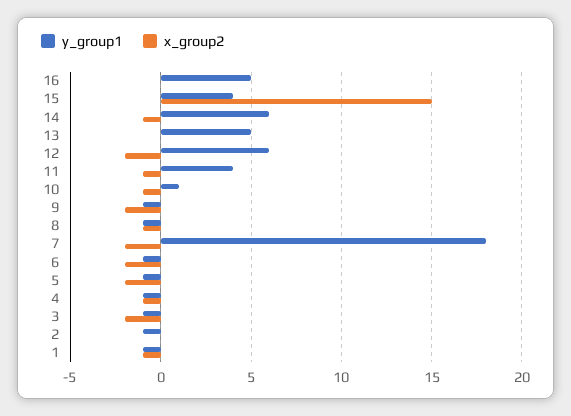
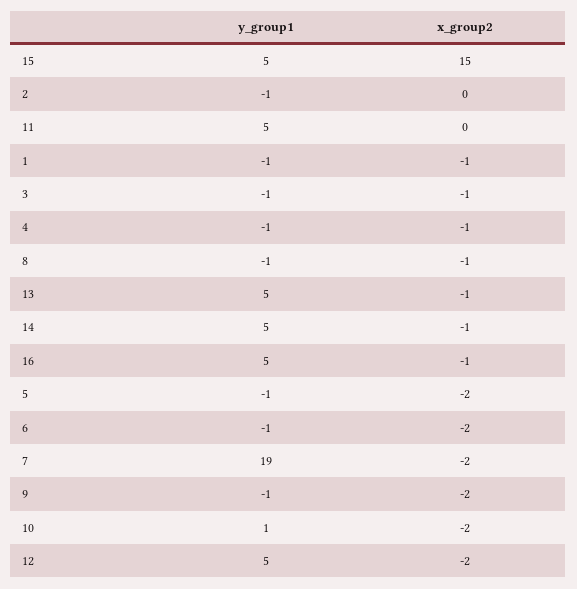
  {
    "y_group1": {
      "16": 5,
-     "15": 4,
+     "15": 5,
-     "14": 6,
+     "14": 5,
      "13": 5,
-     "12": 6,
+     "12": 5,
-     "11": 4,
+     "11": 5,
      "10": 1,
      "9": -1,
      "8": -1,
-     "7": 18,
+     "7": 19,
      "6": -1,
      "5": -1,
      "4": -1,
      "3": -1,
      "2": -1,
      "1": -1
    },
    "x_group2": {
-     "16": 0,
+     "16": -1,
      "15": 15,
      "14": -1,
-     "13": 0,
+     "13": -1,
      "12": -2,
-     "11": -1,
+     "11": 0,
-     "10": -1,
+     "10": -2,
      "9": -2,
      "8": -1,
      "7": -2,
      "6": -2,
      "5": -2,
      "4": -1,
-     "3": -2,
+     "3": -1,
      "2": 0,
      "1": -1
    }
  }

